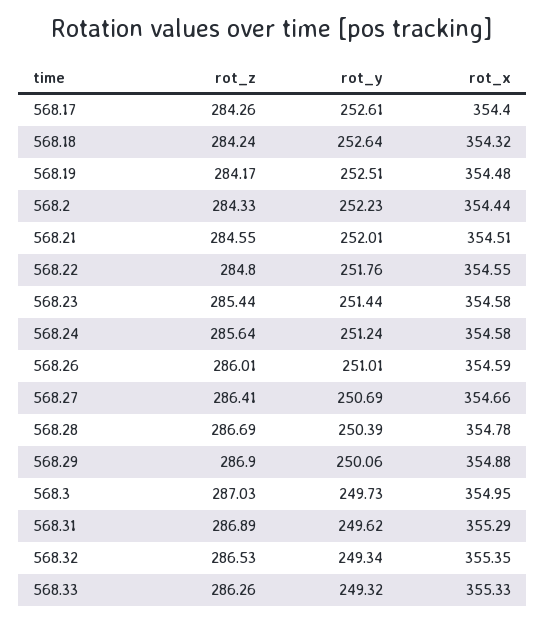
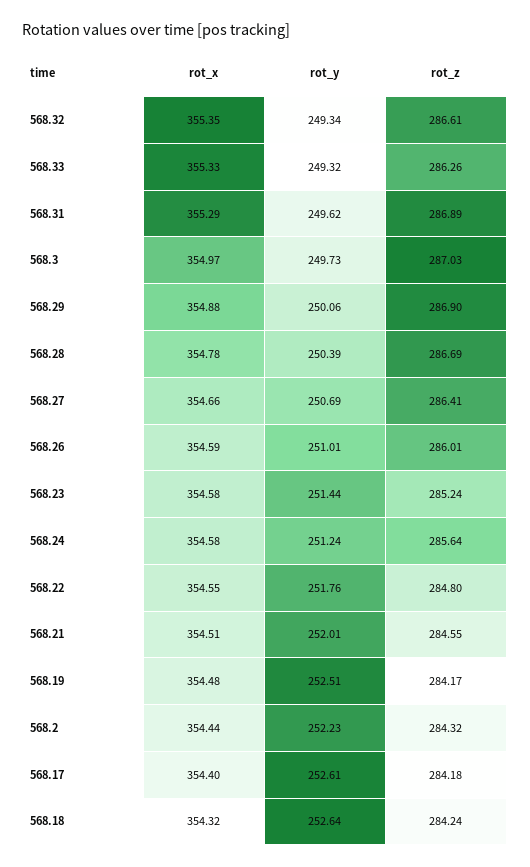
  {
    "rot_z": {
-     "568.17": 284.26,
+     "568.17": 284.18,
      "568.18": 284.24,
      "568.19": 284.17,
-     "568.2": 284.33,
+     "568.2": 284.32,
      "568.21": 284.55,
      "568.22": 284.8,
-     "568.23": 285.44,
+     "568.23": 285.24,
      "568.24": 285.64,
      "568.26": 286.01,
      "568.27": 286.41,
      "568.28": 286.69,
      "568.29": 286.9,
      "568.3": 287.03,
      "568.31": 286.89,
-     "568.32": 286.53,
+     "568.32": 286.61,
      "568.33": 286.26
    },
    "rot_y": {
      "568.17": 252.61,
      "568.18": 252.64,
      "568.19": 252.51,
      "568.2": 252.23,
      "568.21": 252.01,
      "568.22": 251.76,
      "568.23": 251.44,
      "568.24": 251.24,
      "568.26": 251.01,
      "568.27": 250.69,
      "568.28": 250.39,
      "568.29": 250.06,
      "568.3": 249.73,
      "568.31": 249.62,
      "568.32": 249.34,
      "568.33": 249.32
    },
    "rot_x": {
      "568.17": 354.4,
      "568.18": 354.32,
      "568.19": 354.48,
      "568.2": 354.44,
      "568.21": 354.51,
      "568.22": 354.55,
      "568.23": 354.58,
      "568.24": 354.58,
      "568.26": 354.59,
      "568.27": 354.66,
      "568.28": 354.78,
      "568.29": 354.88,
-     "568.3": 354.95,
+     "568.3": 354.97,
      "568.31": 355.29,
      "568.32": 355.35,
      "568.33": 355.33
    }
  }

